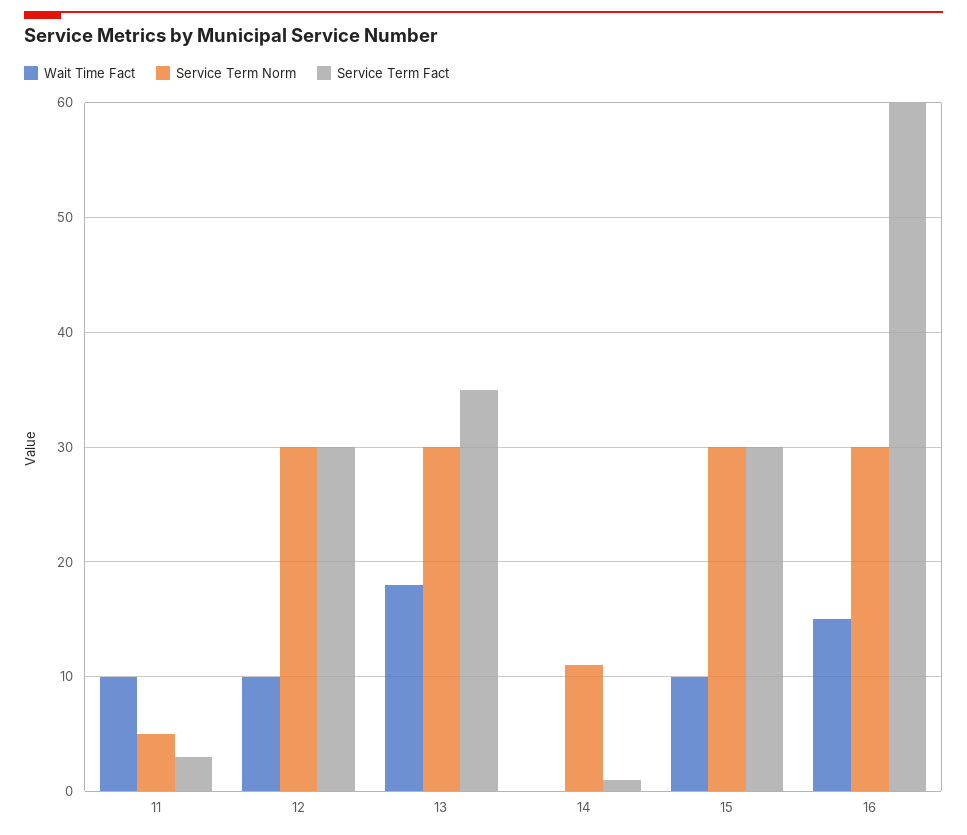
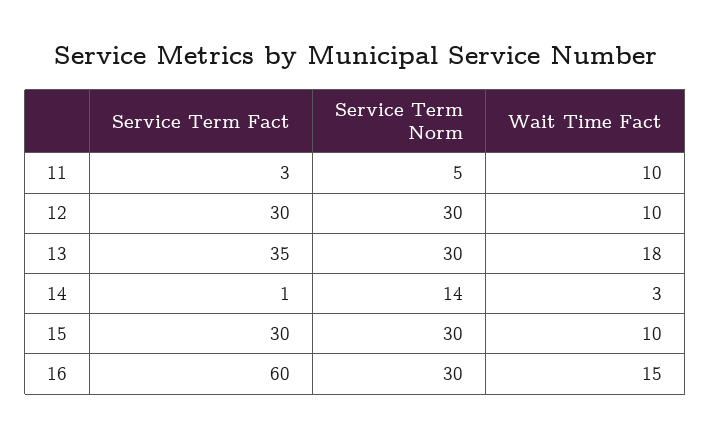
  {
    "Wait Time Fact": {
      "11": 10,
      "12": 10,
      "13": 18,
-     "14": 0,
+     "14": 3,
      "15": 10,
      "16": 15
    },
    "Service Term Norm": {
      "11": 5,
      "12": 30,
      "13": 30,
-     "14": 11,
+     "14": 14,
      "15": 30,
      "16": 30
    },
    "Service Term Fact": {
      "11": 3,
      "12": 30,
      "13": 35,
      "14": 1,
      "15": 30,
      "16": 60
    }
  }

